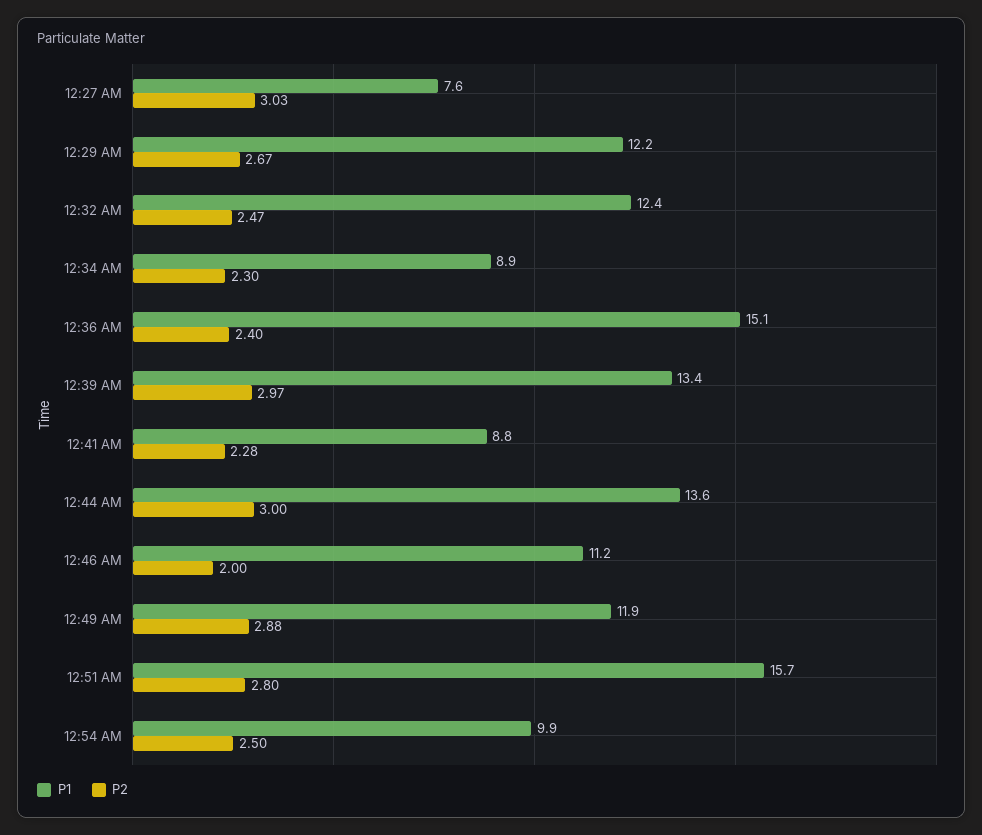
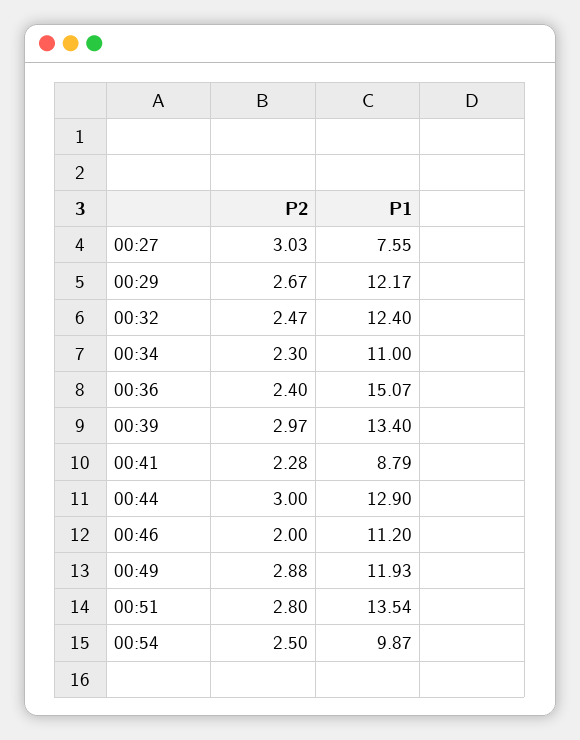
  {
    "P1": {
      "12:27 AM": 7.55,
      "12:29 AM": 12.17,
      "12:32 AM": 12.4,
-     "12:34 AM": 8.9,
+     "12:34 AM": 11,
      "12:36 AM": 15.07,
      "12:39 AM": 13.4,
      "12:41 AM": 8.79,
-     "12:44 AM": 13.6,
+     "12:44 AM": 12.9,
      "12:46 AM": 11.2,
      "12:49 AM": 11.93,
-     "12:51 AM": 15.7,
+     "12:51 AM": 13.54,
      "12:54 AM": 9.87
    },
    "P2": {
      "12:27 AM": 3.03,
      "12:29 AM": 2.67,
      "12:32 AM": 2.47,
      "12:34 AM": 2.3,
      "12:36 AM": 2.4,
      "12:39 AM": 2.97,
      "12:41 AM": 2.28,
      "12:44 AM": 3,
      "12:46 AM": 2,
      "12:49 AM": 2.88,
      "12:51 AM": 2.8,
      "12:54 AM": 2.5
    }
  }

